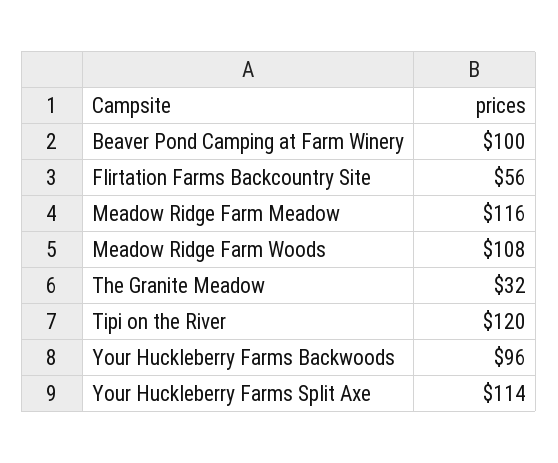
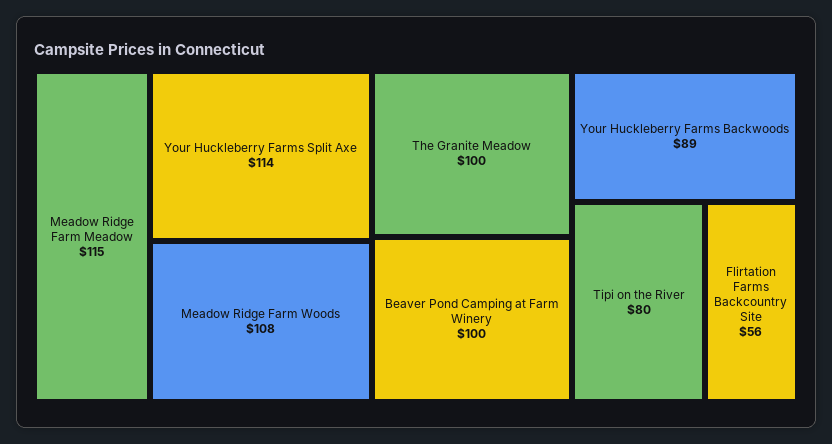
  {
    "Beaver Pond Camping at Farm Winery": 100,
    "Flirtation Farms Backcountry Site": 56,
-   "Meadow Ridge Farm Meadow": 116,
+   "Meadow Ridge Farm Meadow": 115,
    "Meadow Ridge Farm Woods": 108,
-   "The Granite Meadow": 32,
+   "The Granite Meadow": 100,
-   "Tipi on the River": 120,
+   "Tipi on the River": 80,
-   "Your Huckleberry Farms Backwoods": 96,
+   "Your Huckleberry Farms Backwoods": 89,
    "Your Huckleberry Farms Split Axe": 114
  }

